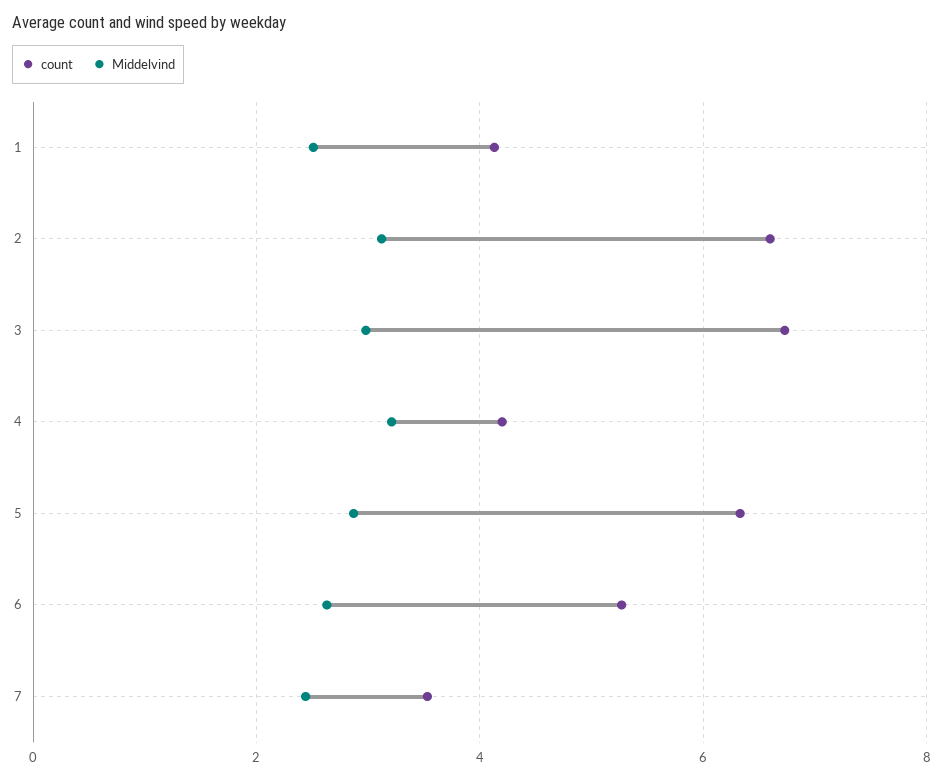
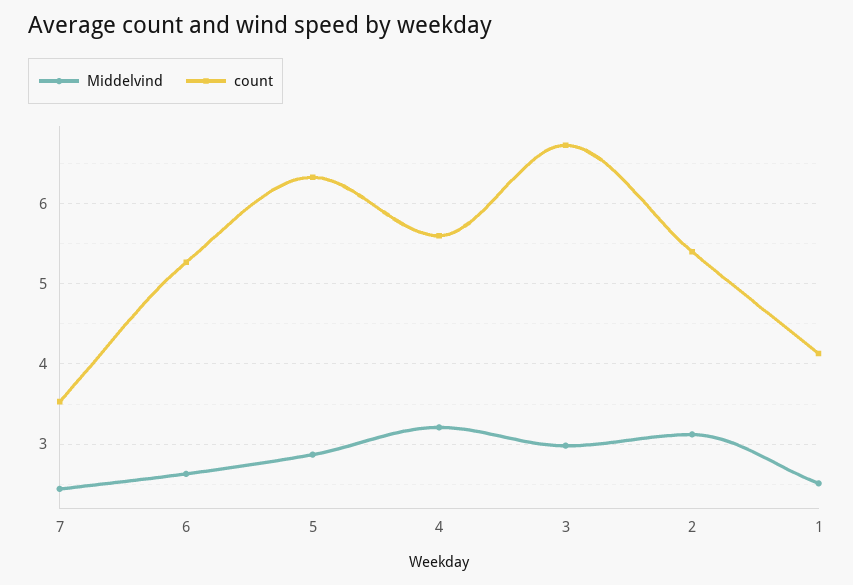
  {
    "count": {
      "1": 4.1,
-     "2": 6.6,
+     "2": 5.4,
      "3": 6.7,
-     "4": 4.2,
+     "4": 5.6,
      "5": 6.3,
      "6": 5.3,
      "7": 3.5
    },
    "Middelvind": {
      "1": 2.5,
      "2": 3.1,
      "3": 3,
      "4": 3.2,
      "5": 2.9,
      "6": 2.6,
      "7": 2.4
    }
  }

